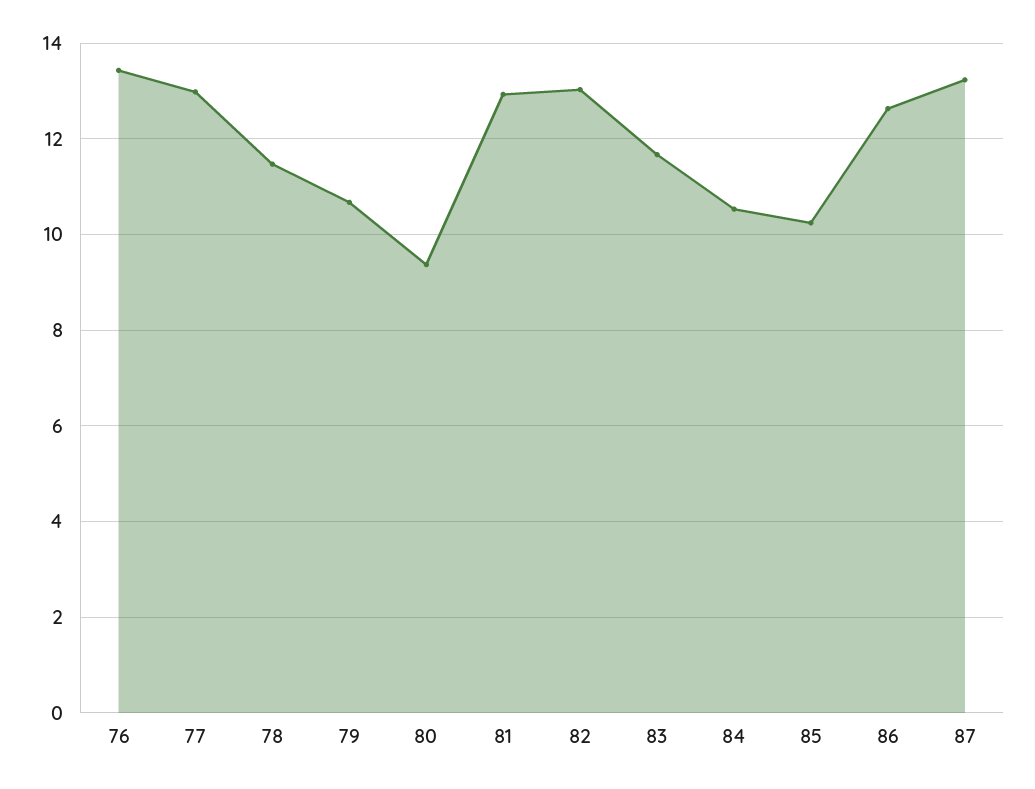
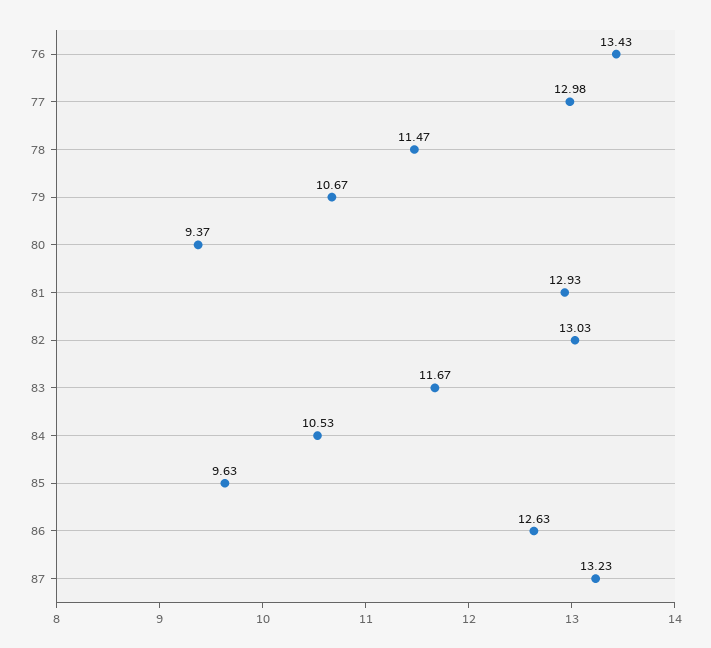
  {
    "76": 13.43,
    "77": 12.98,
    "78": 11.47,
    "79": 10.67,
    "80": 9.37,
    "81": 12.93,
    "82": 13.03,
    "83": 11.67,
    "84": 10.53,
-   "85": 10.2,
+   "85": 9.63,
    "86": 12.63,
    "87": 13.23
  }

